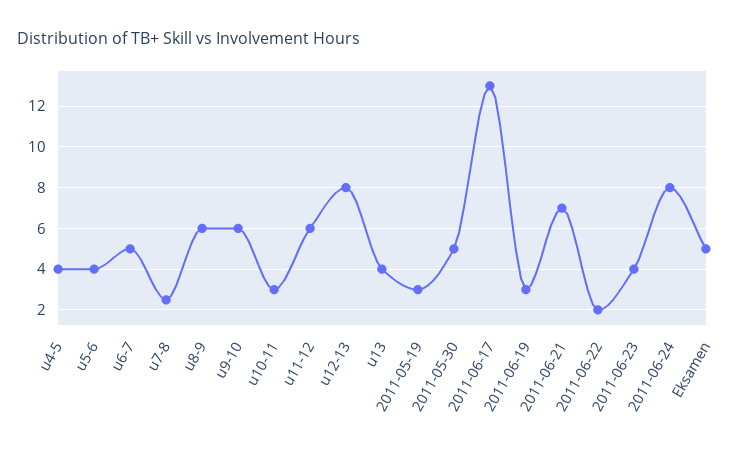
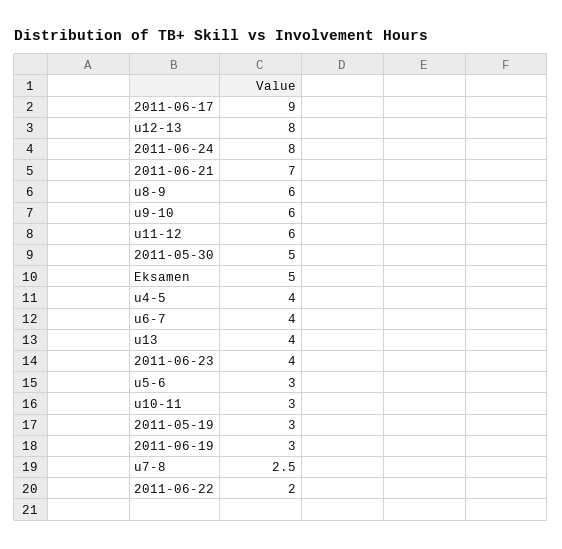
  {
    "u4-5": 4,
-   "u5-6": 4,
+   "u5-6": 3,
-   "u6-7": 5,
+   "u6-7": 4,
    "u7-8": 2.5,
    "u8-9": 6,
    "u9-10": 6,
    "u10-11": 3,
    "u11-12": 6,
    "u12-13": 8,
    "u13": 4,
    "2011-05-19": 3,
    "2011-05-30": 5,
-   "2011-06-17": 13,
+   "2011-06-17": 9,
    "2011-06-19": 3,
    "2011-06-21": 7,
    "2011-06-22": 2,
    "2011-06-23": 4,
    "2011-06-24": 8,
    "Eksamen": 5
  }

